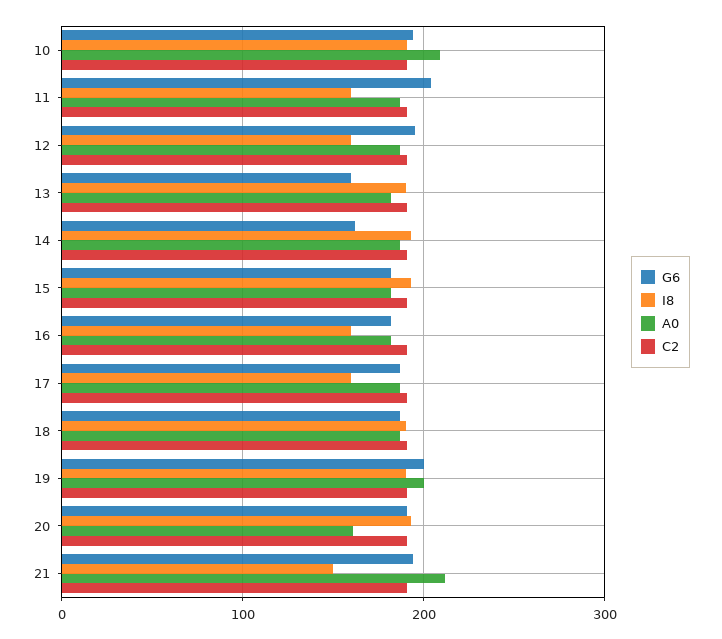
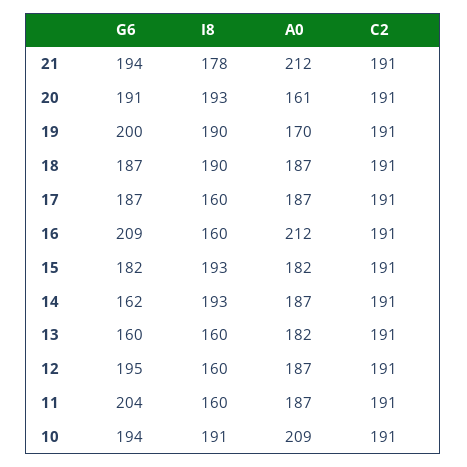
  {
    "G6": {
      "10": 194,
      "11": 204,
      "12": 195,
      "13": 160,
      "14": 162,
      "15": 182,
-     "16": 180,
+     "16": 209,
      "17": 187,
      "18": 187,
      "19": 200,
      "20": 191,
      "21": 194
    },
    "I8": {
      "10": 191,
      "11": 160,
      "12": 160,
-     "13": 190,
+     "13": 160,
      "14": 193,
      "15": 193,
      "16": 160,
      "17": 160,
      "18": 190,
      "19": 190,
      "20": 193,
-     "21": 150
+     "21": 178
    },
    "A0": {
      "10": 209,
      "11": 187,
      "12": 187,
      "13": 182,
      "14": 187,
      "15": 182,
-     "16": 180,
+     "16": 212,
      "17": 187,
      "18": 187,
-     "19": 200,
+     "19": 170,
      "20": 161,
      "21": 212
    },
    "C2": {
      "10": 191,
      "11": 191,
      "12": 191,
      "13": 191,
      "14": 191,
      "15": 191,
      "16": 191,
      "17": 191,
      "18": 191,
      "19": 191,
      "20": 191,
      "21": 191
    }
  }

